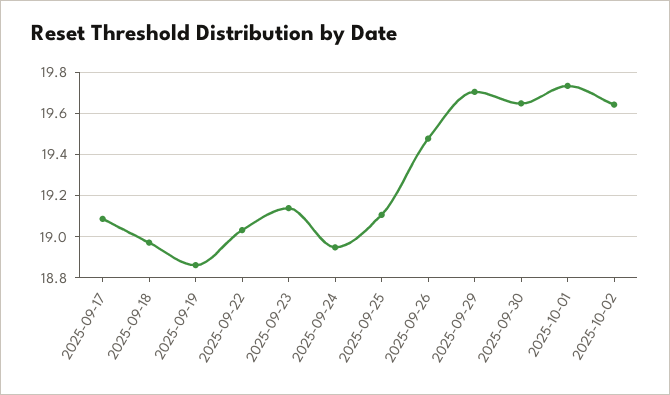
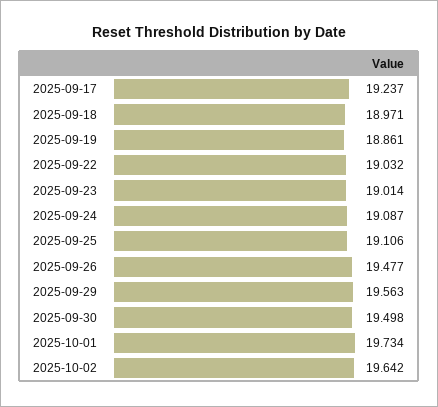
  {
-   "2025-09-17": 19.1,
+   "2025-09-17": 19.237,
    "2025-09-18": 18.971,
    "2025-09-19": 18.861,
    "2025-09-22": 19.032,
-   "2025-09-23": 19.15,
+   "2025-09-23": 19.014,
-   "2025-09-24": 18.95,
+   "2025-09-24": 19.087,
    "2025-09-25": 19.106,
    "2025-09-26": 19.477,
-   "2025-09-29": 19.7,
+   "2025-09-29": 19.563,
-   "2025-09-30": 19.65,
+   "2025-09-30": 19.498,
    "2025-10-01": 19.734,
    "2025-10-02": 19.642
  }

